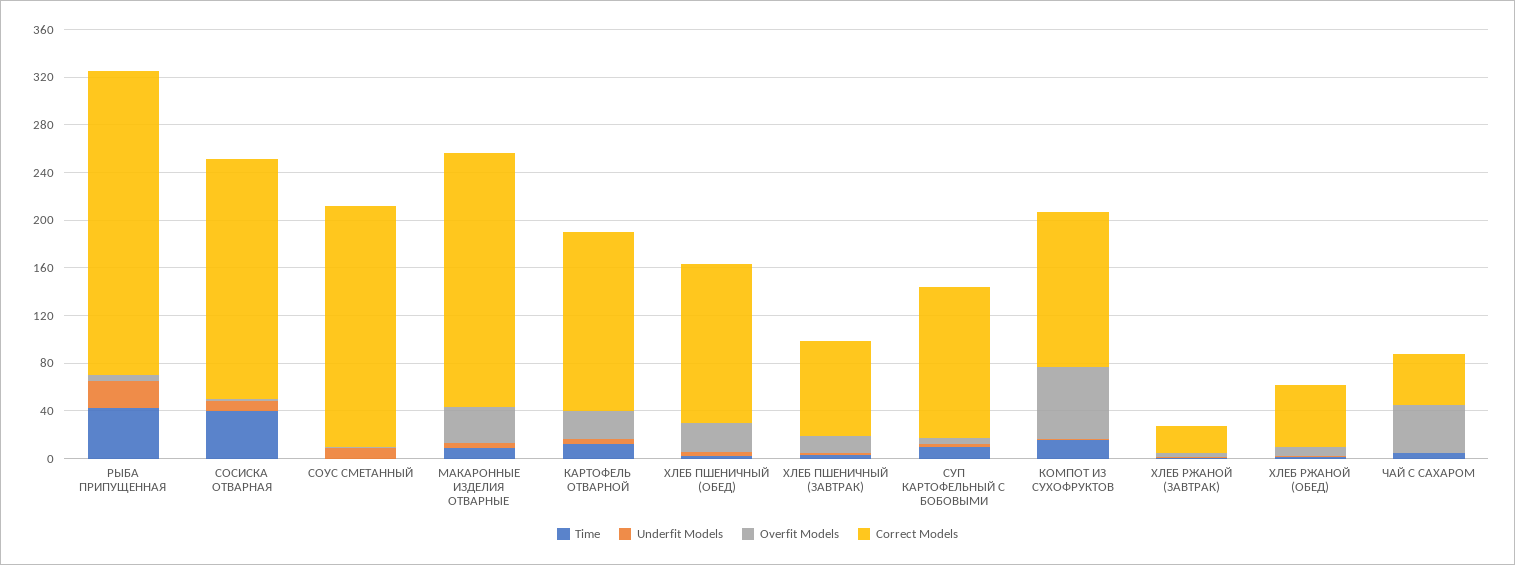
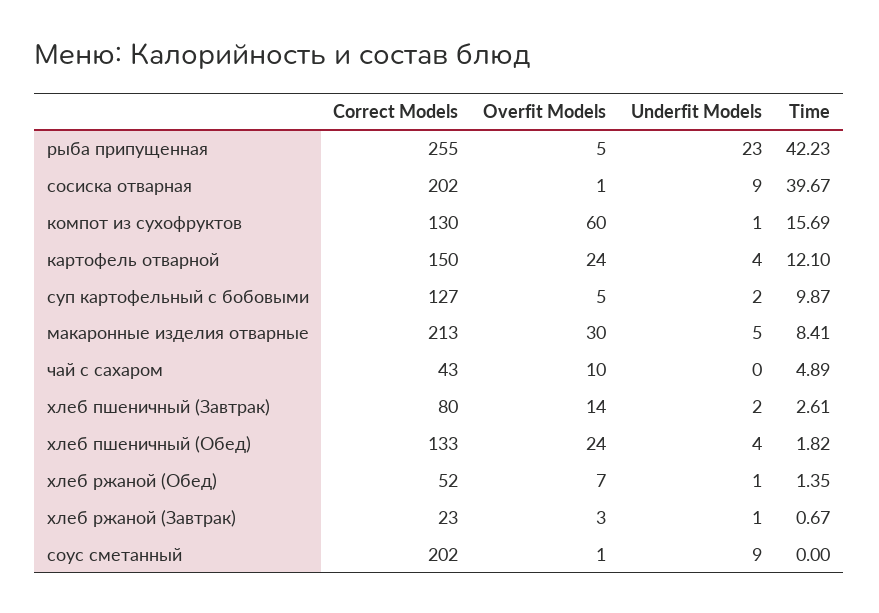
  {
    "Time": {
      "РЫБА ПРИПУЩЕННАЯ": 42.23,
      "СОСИСКА ОТВАРНАЯ": 39.67,
      "СОУС СМЕТАННЫЙ": 0,
      "МАКАРОННЫЕ ИЗДЕЛИЯ ОТВАРНЫЕ": 8.41,
      "КАРТОФЕЛЬ ОТВАРНОЙ": 12.1,
      "ХЛЕБ ПШЕНИЧНЫЙ (ОБЕД)": 1.82,
      "ХЛЕБ ПШЕНИЧНЫЙ (ЗАВТРАК)": 2.61,
      "СУП КАРТОФЕЛЬНЫЙ С БОБОВЫМИ": 9.87,
      "КОМПОТ ИЗ СУХОФРУКТОВ": 15.69,
      "ХЛЕБ РЖАНОЙ (ЗАВТРАК)": 0.67,
      "ХЛЕБ РЖАНОЙ (ОБЕД)": 1.35,
      "ЧАЙ С САХАРОМ": 4.89
    },
    "Underfit Models": {
      "РЫБА ПРИПУЩЕННАЯ": 23,
      "СОСИСКА ОТВАРНАЯ": 9,
      "СОУС СМЕТАННЫЙ": 9,
      "МАКАРОННЫЕ ИЗДЕЛИЯ ОТВАРНЫЕ": 5,
      "КАРТОФЕЛЬ ОТВАРНОЙ": 4,
      "ХЛЕБ ПШЕНИЧНЫЙ (ОБЕД)": 4,
      "ХЛЕБ ПШЕНИЧНЫЙ (ЗАВТРАК)": 2,
      "СУП КАРТОФЕЛЬНЫЙ С БОБОВЫМИ": 2,
      "КОМПОТ ИЗ СУХОФРУКТОВ": 1,
      "ХЛЕБ РЖАНОЙ (ЗАВТРАК)": 1,
      "ХЛЕБ РЖАНОЙ (ОБЕД)": 1,
      "ЧАЙ С САХАРОМ": 0
    },
    "Overfit Models": {
      "РЫБА ПРИПУЩЕННАЯ": 5,
      "СОСИСКА ОТВАРНАЯ": 1,
      "СОУС СМЕТАННЫЙ": 1,
      "МАКАРОННЫЕ ИЗДЕЛИЯ ОТВАРНЫЕ": 30,
      "КАРТОФЕЛЬ ОТВАРНОЙ": 24,
      "ХЛЕБ ПШЕНИЧНЫЙ (ОБЕД)": 24,
      "ХЛЕБ ПШЕНИЧНЫЙ (ЗАВТРАК)": 14,
      "СУП КАРТОФЕЛЬНЫЙ С БОБОВЫМИ": 5,
      "КОМПОТ ИЗ СУХОФРУКТОВ": 60,
      "ХЛЕБ РЖАНОЙ (ЗАВТРАК)": 3,
      "ХЛЕБ РЖАНОЙ (ОБЕД)": 7,
-     "ЧАЙ С САХАРОМ": 40
+     "ЧАЙ С САХАРОМ": 10
    },
    "Correct Models": {
      "РЫБА ПРИПУЩЕННАЯ": 255,
      "СОСИСКА ОТВАРНАЯ": 202,
      "СОУС СМЕТАННЫЙ": 202,
      "МАКАРОННЫЕ ИЗДЕЛИЯ ОТВАРНЫЕ": 213,
      "КАРТОФЕЛЬ ОТВАРНОЙ": 150,
      "ХЛЕБ ПШЕНИЧНЫЙ (ОБЕД)": 133,
      "ХЛЕБ ПШЕНИЧНЫЙ (ЗАВТРАК)": 80,
      "СУП КАРТОФЕЛЬНЫЙ С БОБОВЫМИ": 127,
      "КОМПОТ ИЗ СУХОФРУКТОВ": 130,
      "ХЛЕБ РЖАНОЙ (ЗАВТРАК)": 23,
      "ХЛЕБ РЖАНОЙ (ОБЕД)": 52,
      "ЧАЙ С САХАРОМ": 43
    }
  }

